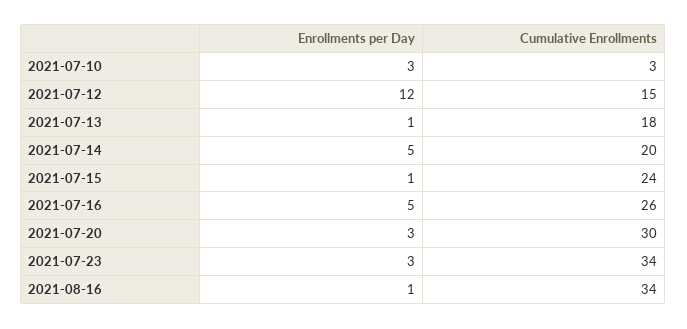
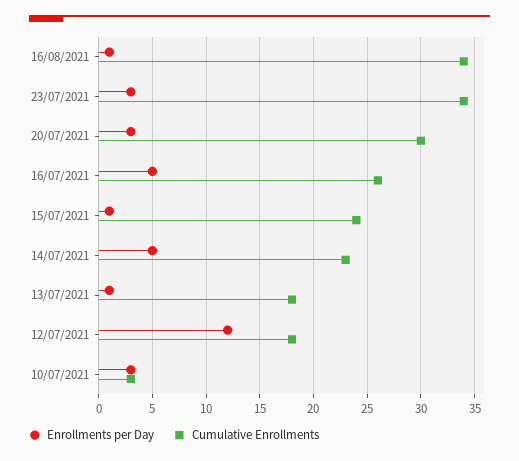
  {
    "Enrollments per Day": {
      "2021-07-10": 3,
      "2021-07-12": 12,
      "2021-07-13": 1,
      "2021-07-14": 5,
      "2021-07-15": 1,
      "2021-07-16": 5,
      "2021-07-20": 3,
      "2021-07-23": 3,
      "2021-08-16": 1
    },
    "Cumulative Enrollments": {
      "2021-07-10": 3,
-     "2021-07-12": 15,
+     "2021-07-12": 18,
      "2021-07-13": 18,
-     "2021-07-14": 20,
+     "2021-07-14": 23,
      "2021-07-15": 24,
      "2021-07-16": 26,
      "2021-07-20": 30,
      "2021-07-23": 34,
      "2021-08-16": 34
    }
  }

